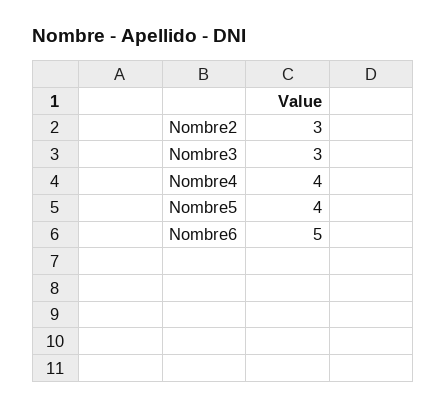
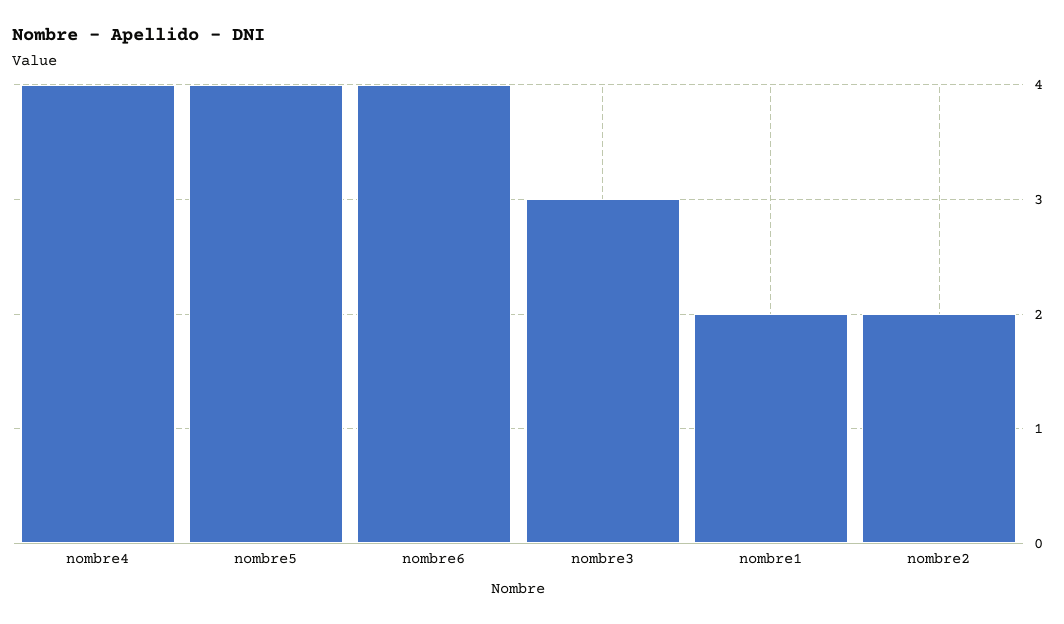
  {
-   "Nombre2": 3,
+   "Nombre2": 2,
    "Nombre3": 3,
    "Nombre4": 4,
    "Nombre5": 4,
-   "Nombre6": 5
+   "Nombre6": 4,
+   "nombre1": 2
  }

